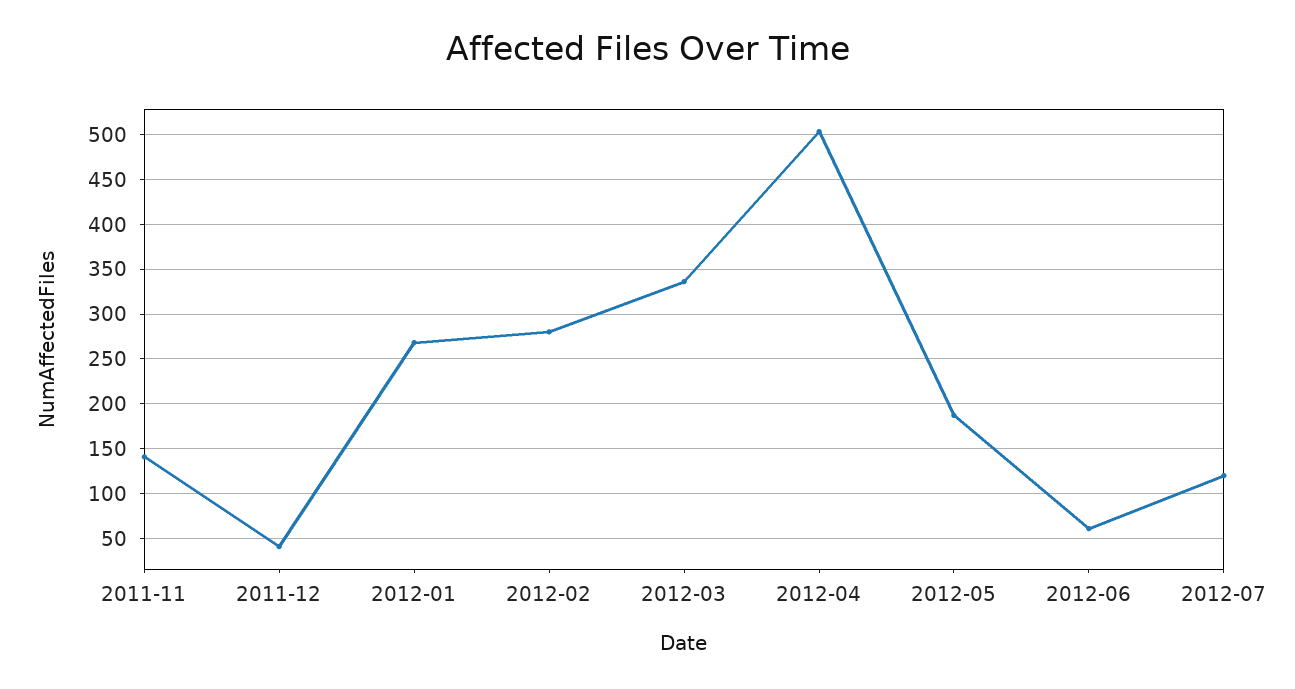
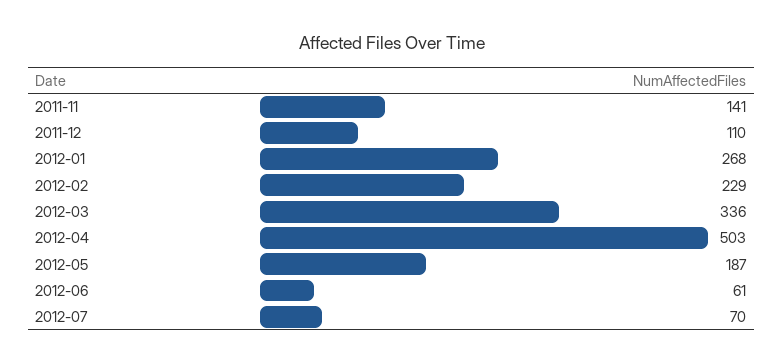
  {
    "2011-11": 141,
-   "2011-12": 40,
+   "2011-12": 110,
    "2012-01": 268,
-   "2012-02": 280,
+   "2012-02": 229,
    "2012-03": 336,
    "2012-04": 503,
    "2012-05": 187,
    "2012-06": 61,
-   "2012-07": 120
+   "2012-07": 70
  }

